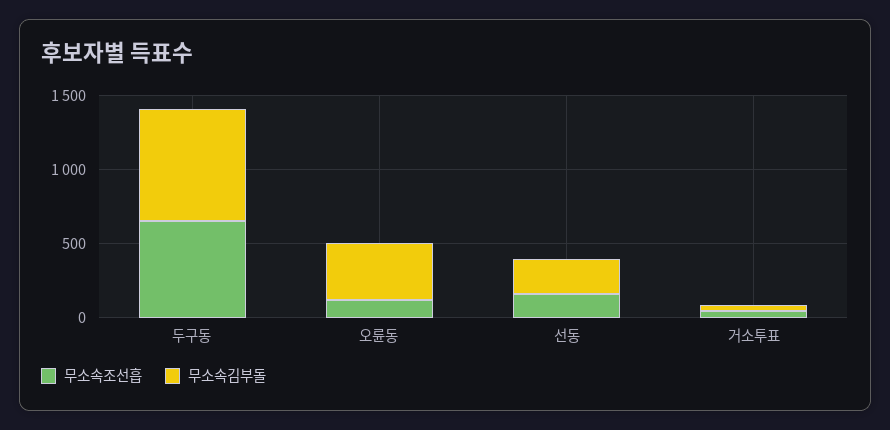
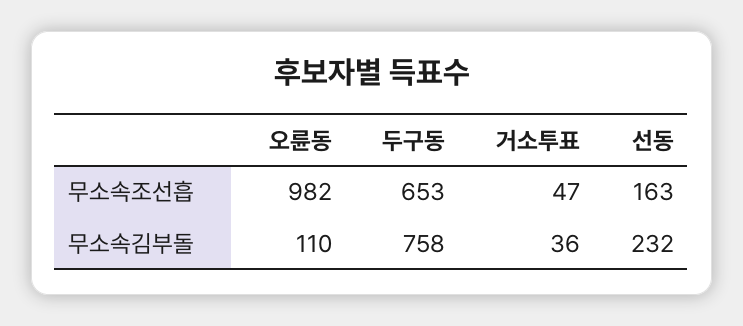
  {
    "무소속조선흡": {
      "두구동": 653,
-     "오륜동": 100,
+     "오륜동": 982,
      "선동": 163,
      "거소투표": 47
    },
    "무소속김부돌": {
      "두구동": 758,
-     "오륜동": 400,
+     "오륜동": 110,
      "선동": 232,
      "거소투표": 36
    }
  }

